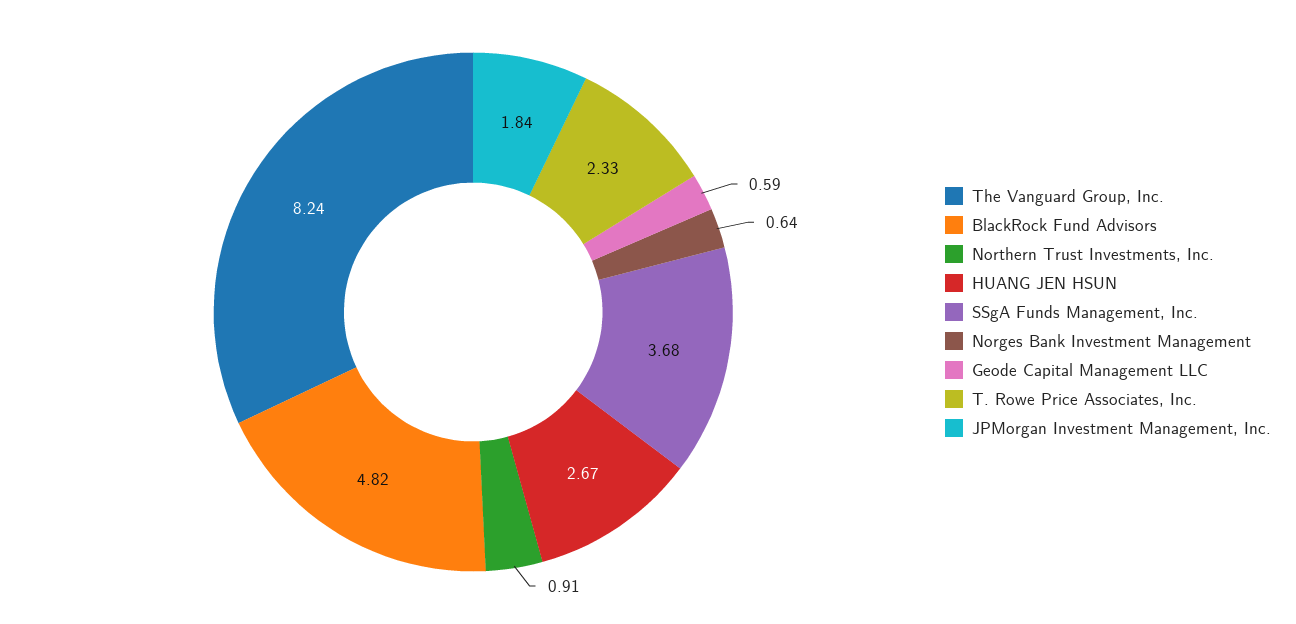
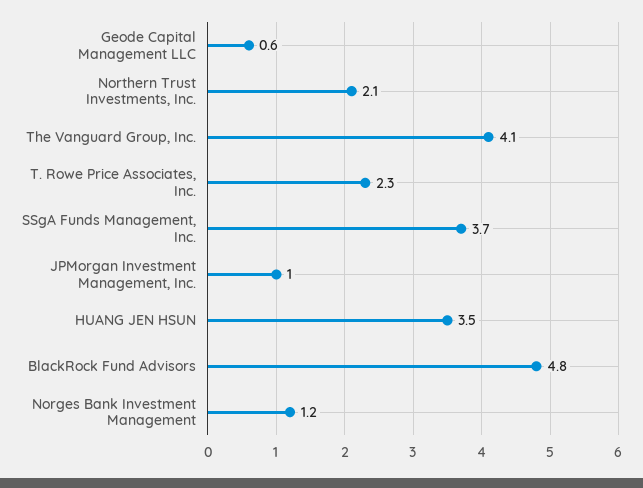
  {
-   "The Vanguard Group, Inc.": 8.24,
+   "The Vanguard Group, Inc.": 4.1,
    "BlackRock Fund Advisors": 4.82,
-   "Northern Trust Investments, Inc.": 0.91,
+   "Northern Trust Investments, Inc.": 2.1,
-   "HUANG JEN HSUN": 2.67,
+   "HUANG JEN HSUN": 3.5,
    "SSgA Funds Management, Inc.": 3.68,
-   "Norges Bank Investment Management": 0.64,
+   "Norges Bank Investment Management": 1.2,
    "Geode Capital Management LLC": 0.59,
    "T. Rowe Price Associates, Inc.": 2.33,
-   "JPMorgan Investment Management, Inc.": 1.84
+   "JPMorgan Investment Management, Inc.": 1
  }

